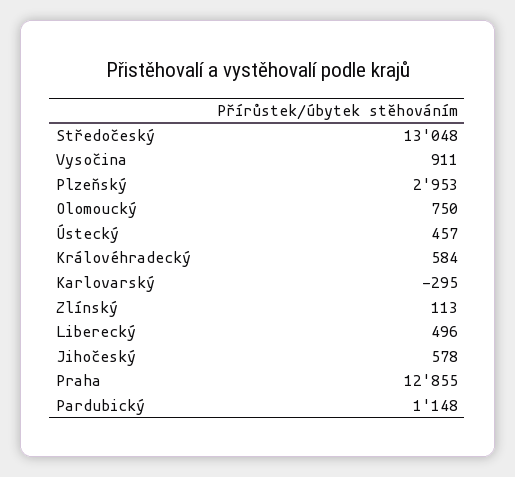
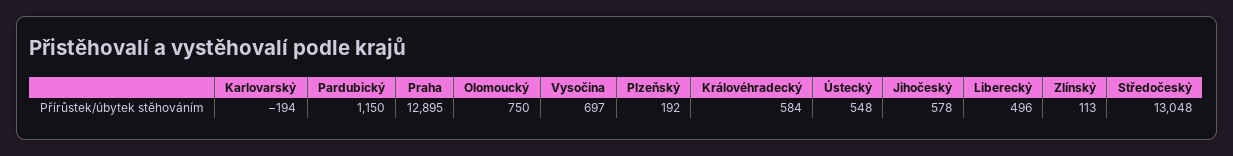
  {
    "Středočeský": 13048,
-   "Vysočina": 911,
+   "Vysočina": 697,
-   "Plzeňský": 2953,
+   "Plzeňský": 192,
    "Olomoucký": 750,
-   "Ústecký": 457,
+   "Ústecký": 548,
    "Královéhradecký": 584,
-   "Karlovarský": -295,
+   "Karlovarský": -194,
    "Zlínský": 113,
    "Liberecký": 496,
    "Jihočeský": 578,
-   "Praha": 12855,
+   "Praha": 12895,
-   "Pardubický": 1148
+   "Pardubický": 1150
  }

